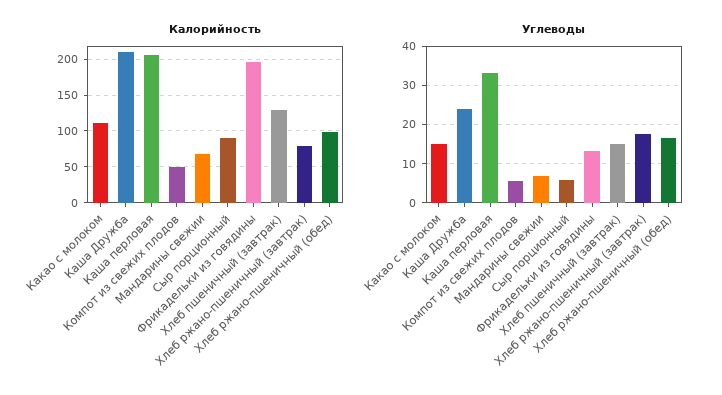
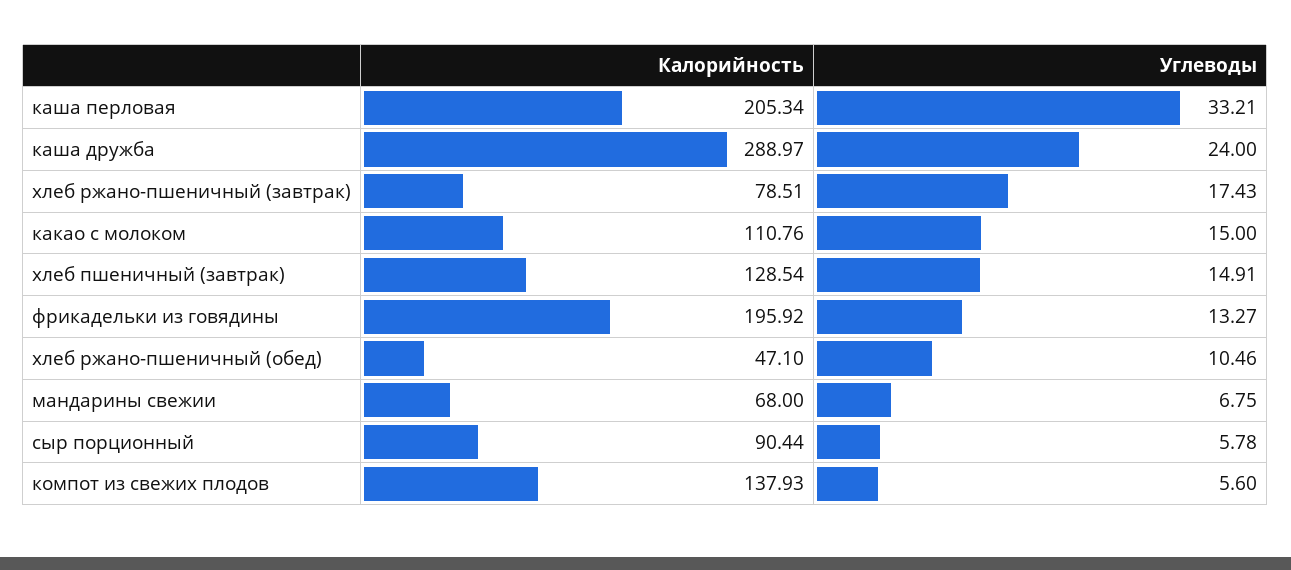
  {
    "Калорийность": {
      "Какао с молоком": 110.76,
-     "Каша Дружба": 210,
+     "Каша Дружба": 288.97,
      "Каша перловая": 205.34,
-     "Компот из свежих плодов": 50,
+     "Компот из свежих плодов": 137.93,
      "Мандарины свежии": 68,
      "Сыр порционный": 90.44,
      "Фрикадельки из говядины": 195.92,
      "Хлеб пшеничный (завтрак)": 128.54,
      "Хлеб ржано-пшеничный (завтрак)": 78.51,
-     "Хлеб ржано-пшеничный (обед)": 100
+     "Хлеб ржано-пшеничный (обед)": 47.1
    },
    "Углеводы": {
      "Какао с молоком": 15,
      "Каша Дружба": 24,
      "Каша перловая": 33.21,
      "Компот из свежих плодов": 5.6,
      "Мандарины свежии": 6.75,
      "Сыр порционный": 5.78,
      "Фрикадельки из говядины": 13.27,
      "Хлеб пшеничный (завтрак)": 14.91,
      "Хлеб ржано-пшеничный (завтрак)": 17.43,
-     "Хлеб ржано-пшеничный (обед)": 16
+     "Хлеб ржано-пшеничный (обед)": 10.46
    }
  }

